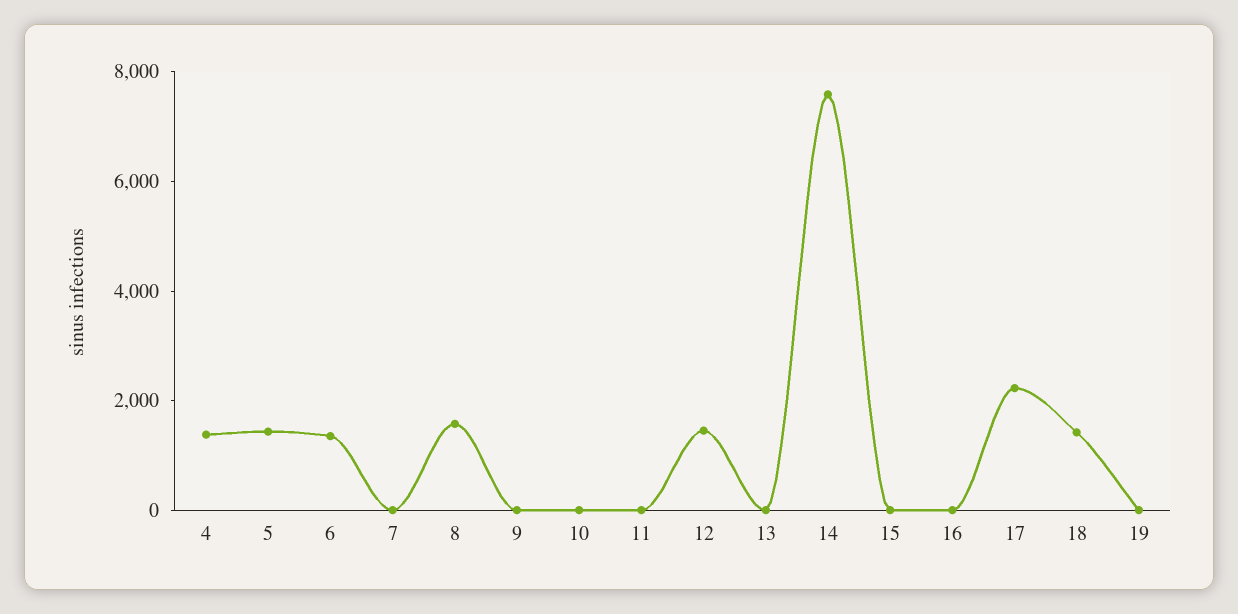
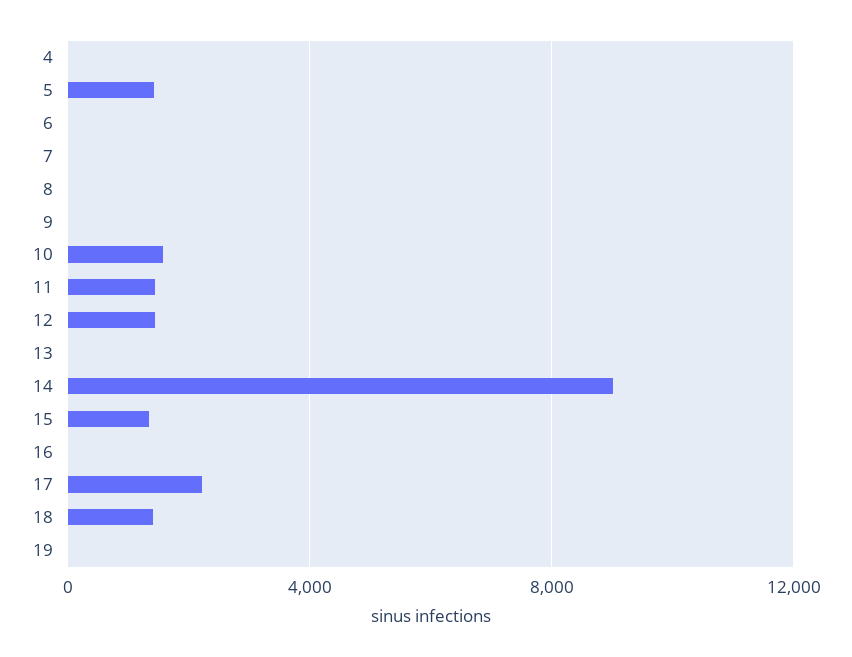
  {
-   "4": 1500,
+   "4": 0,
    "5": 1500,
-   "6": 1500,
+   "6": 0,
    "7": 0,
-   "8": 1500,
+   "8": 0,
    "9": 0,
-   "10": 0,
+   "10": 1500,
-   "11": 0,
+   "11": 1500,
    "12": 1500,
    "13": 0,
-   "14": 7500,
+   "14": 9000,
-   "15": 0,
+   "15": 1500,
    "16": 0,
    "17": 2000,
    "18": 1500,
    "19": 0
  }

